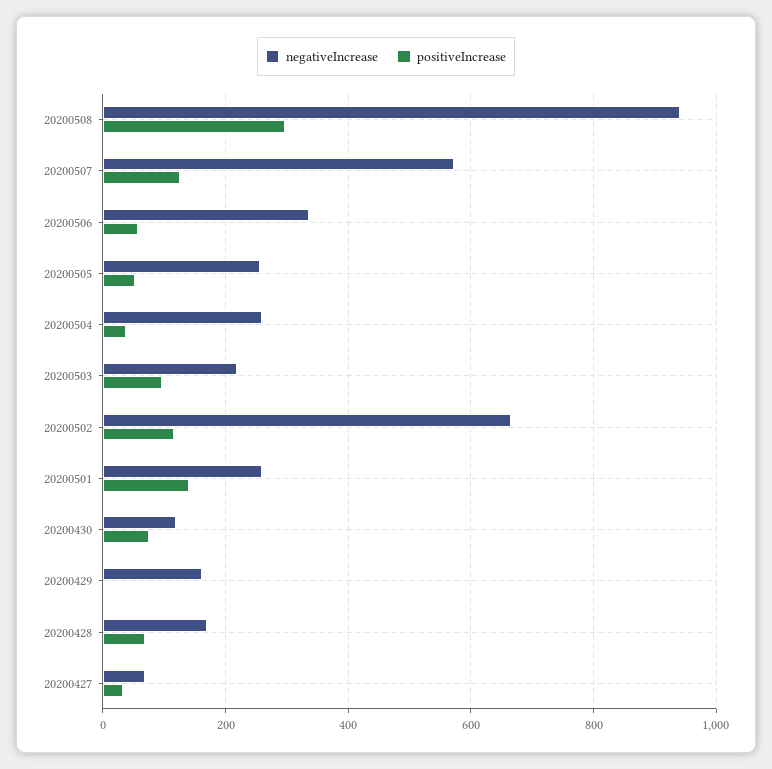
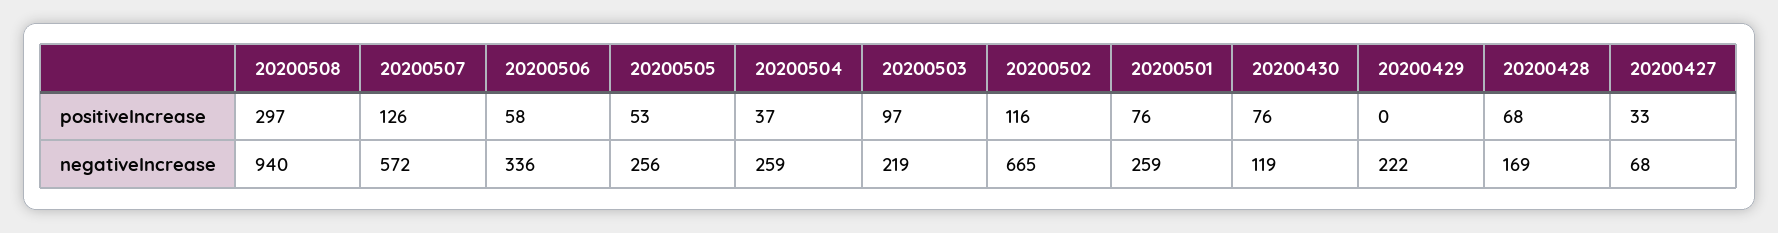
  {
    "negativeIncrease": {
      "20200508": 940,
      "20200507": 572,
      "20200506": 336,
      "20200505": 256,
      "20200504": 259,
      "20200503": 219,
      "20200502": 665,
      "20200501": 259,
      "20200430": 119,
-     "20200429": 160,
+     "20200429": 222,
      "20200428": 169,
      "20200427": 68
    },
    "positiveIncrease": {
      "20200508": 297,
      "20200507": 126,
      "20200506": 58,
      "20200505": 53,
      "20200504": 37,
      "20200503": 97,
      "20200502": 116,
-     "20200501": 140,
+     "20200501": 76,
      "20200430": 76,
      "20200429": 0,
      "20200428": 68,
      "20200427": 33
    }
  }

